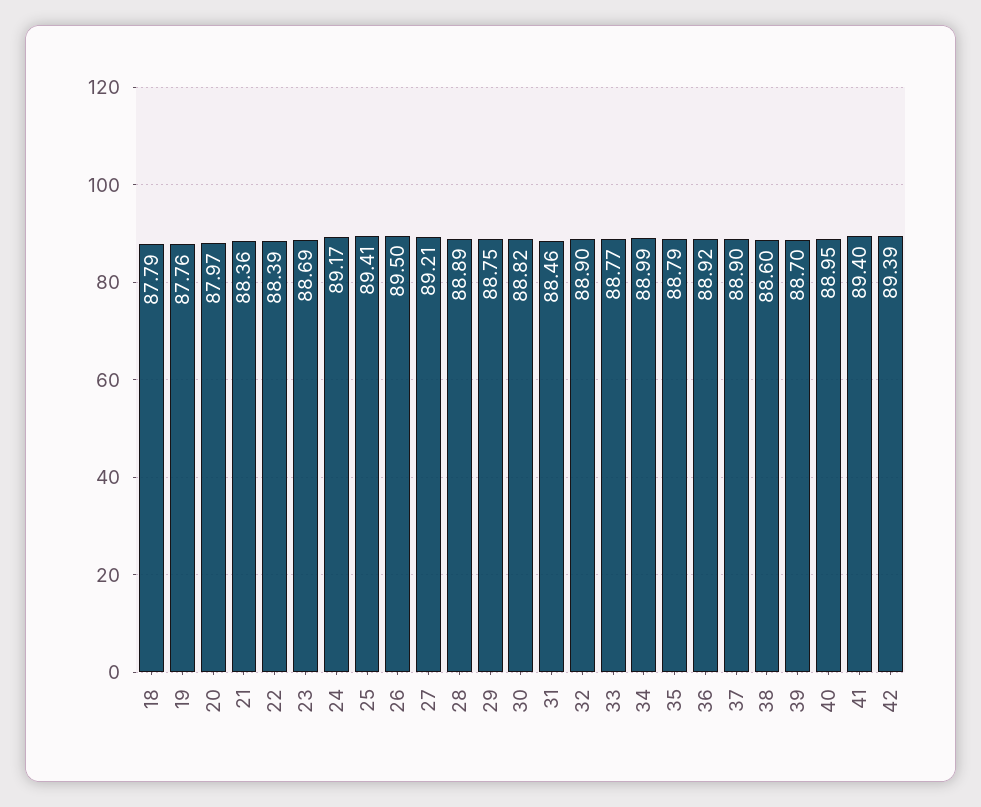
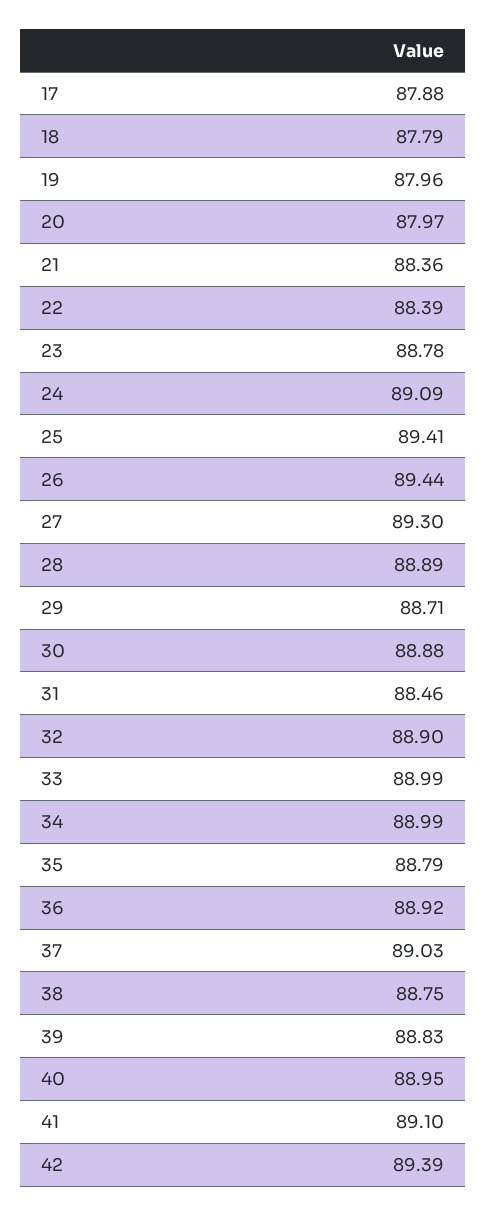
  {
    "18": 87.79,
-   "19": 87.76,
+   "19": 87.96,
    "20": 87.97,
    "21": 88.36,
    "22": 88.39,
-   "23": 88.69,
+   "23": 88.78,
-   "24": 89.17,
+   "24": 89.09,
    "25": 89.41,
-   "26": 89.5,
+   "26": 89.44,
-   "27": 89.21,
+   "27": 89.3,
    "28": 88.89,
-   "29": 88.75,
+   "29": 88.71,
-   "30": 88.82,
+   "30": 88.88,
    "31": 88.46,
    "32": 88.9,
-   "33": 88.77,
+   "33": 88.99,
    "34": 88.99,
    "35": 88.79,
    "36": 88.92,
-   "37": 88.9,
+   "37": 89.03,
-   "38": 88.6,
+   "38": 88.75,
-   "39": 88.7,
+   "39": 88.83,
    "40": 88.95,
-   "41": 89.4,
+   "41": 89.1,
-   "42": 89.39
+   "42": 89.39,
+   "17": 87.88
  }

